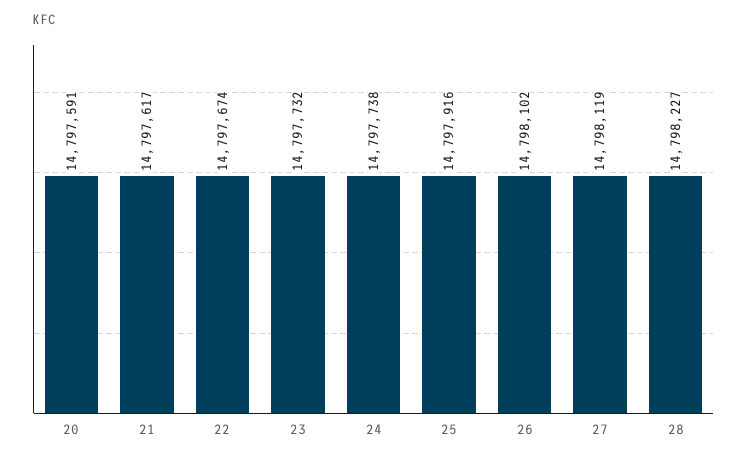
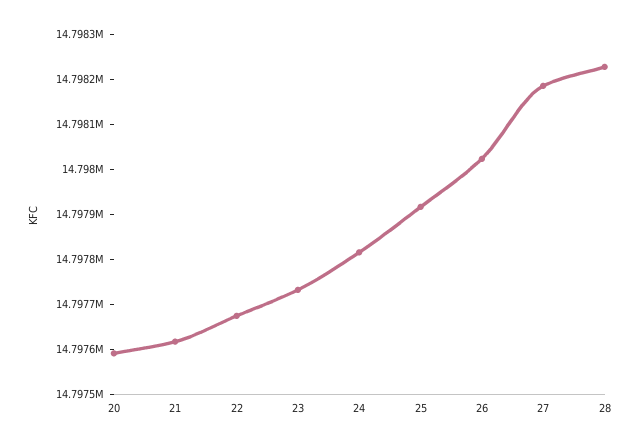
  {
    "20": 14797591,
    "21": 14797617,
    "22": 14797674,
    "23": 14797732,
-   "24": 14797738,
+   "24": 14797820,
    "25": 14797916,
-   "26": 14798102,
+   "26": 14798020,
-   "27": 14798119,
+   "27": 14798180,
    "28": 14798227
  }

